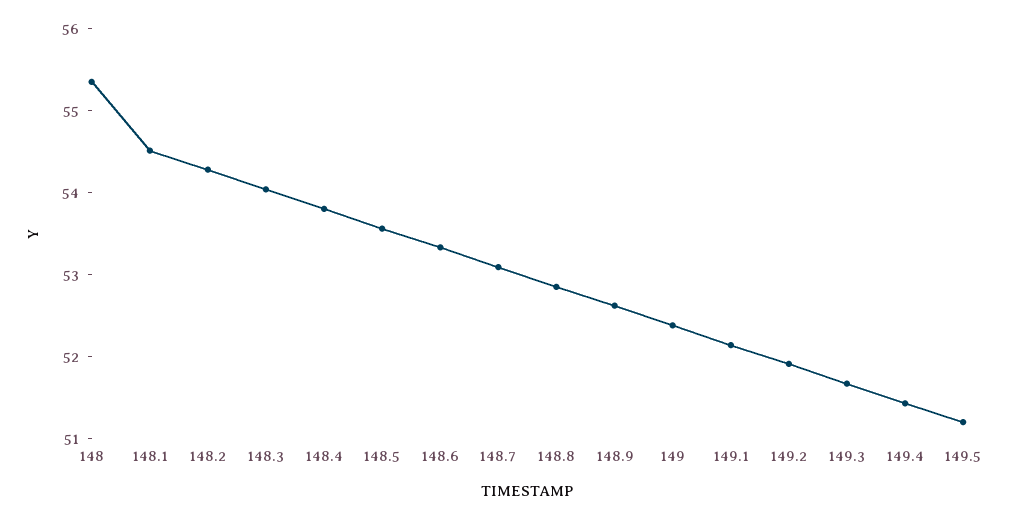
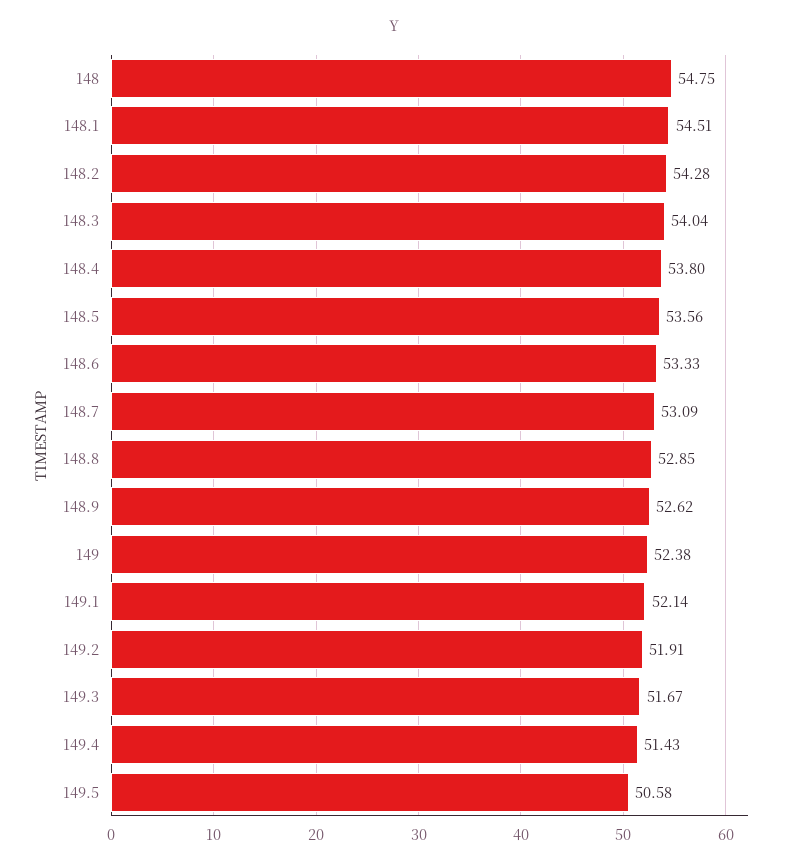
  {
-   "148": 55.4,
+   "148": 54.75,
    "148.1": 54.51,
    "148.2": 54.28,
    "148.3": 54.04,
    "148.4": 53.8,
    "148.5": 53.56,
    "148.6": 53.33,
    "148.7": 53.09,
    "148.8": 52.85,
    "148.9": 52.62,
    "149": 52.38,
    "149.1": 52.14,
    "149.2": 51.91,
    "149.3": 51.67,
    "149.4": 51.43,
-   "149.5": 51.2
+   "149.5": 50.58
  }

